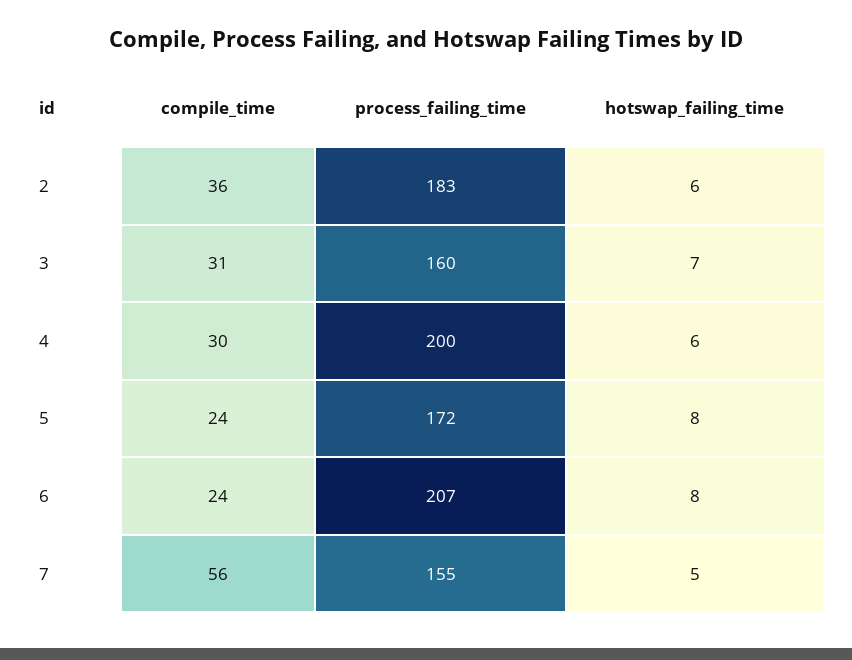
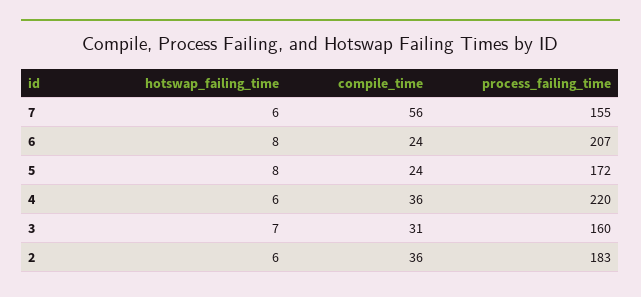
  {
    "compile_time": {
      "2": 36,
      "3": 31,
-     "4": 30,
+     "4": 36,
      "5": 24,
      "6": 24,
      "7": 56
    },
    "process_failing_time": {
      "2": 183,
      "3": 160,
-     "4": 200,
+     "4": 220,
      "5": 172,
      "6": 207,
      "7": 155
    },
    "hotswap_failing_time": {
      "2": 6,
      "3": 7,
      "4": 6,
      "5": 8,
      "6": 8,
-     "7": 5
+     "7": 6
    }
  }

